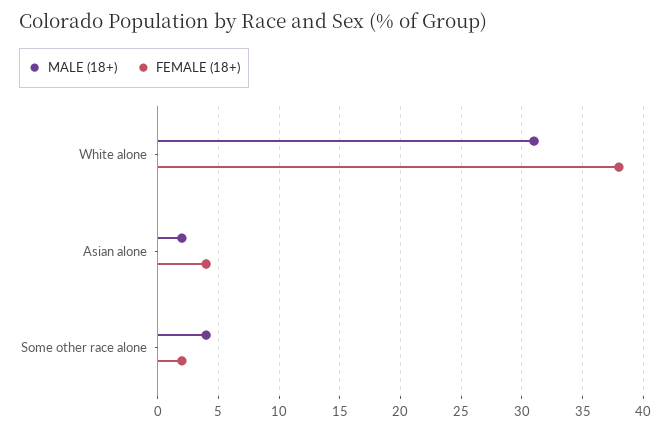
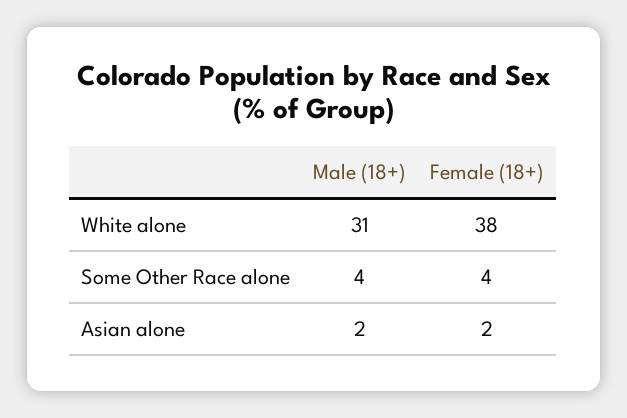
  {
    "MALE (18+)": {
      "White alone": 31,
      "Asian alone": 2,
      "Some other race alone": 4
    },
    "FEMALE (18+)": {
      "White alone": 38,
-     "Asian alone": 4,
+     "Asian alone": 2,
-     "Some other race alone": 2
+     "Some other race alone": 4
    }
  }

